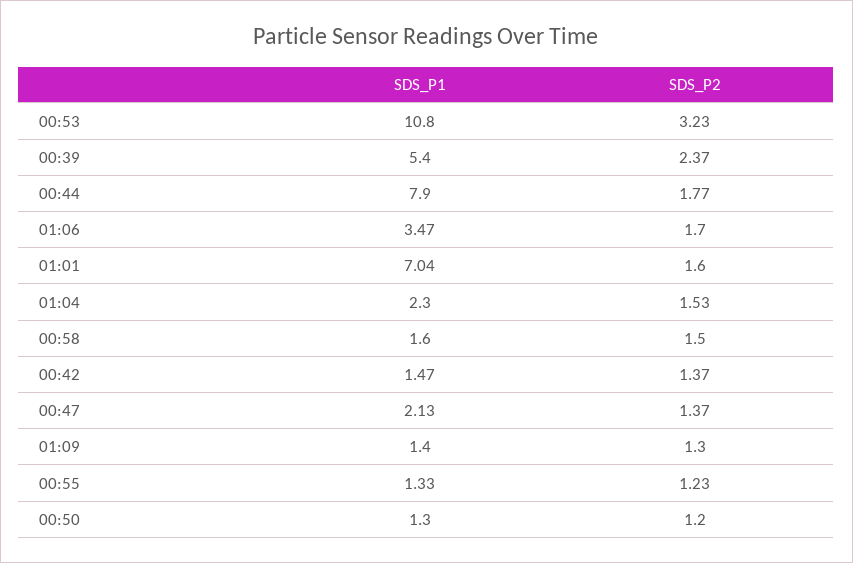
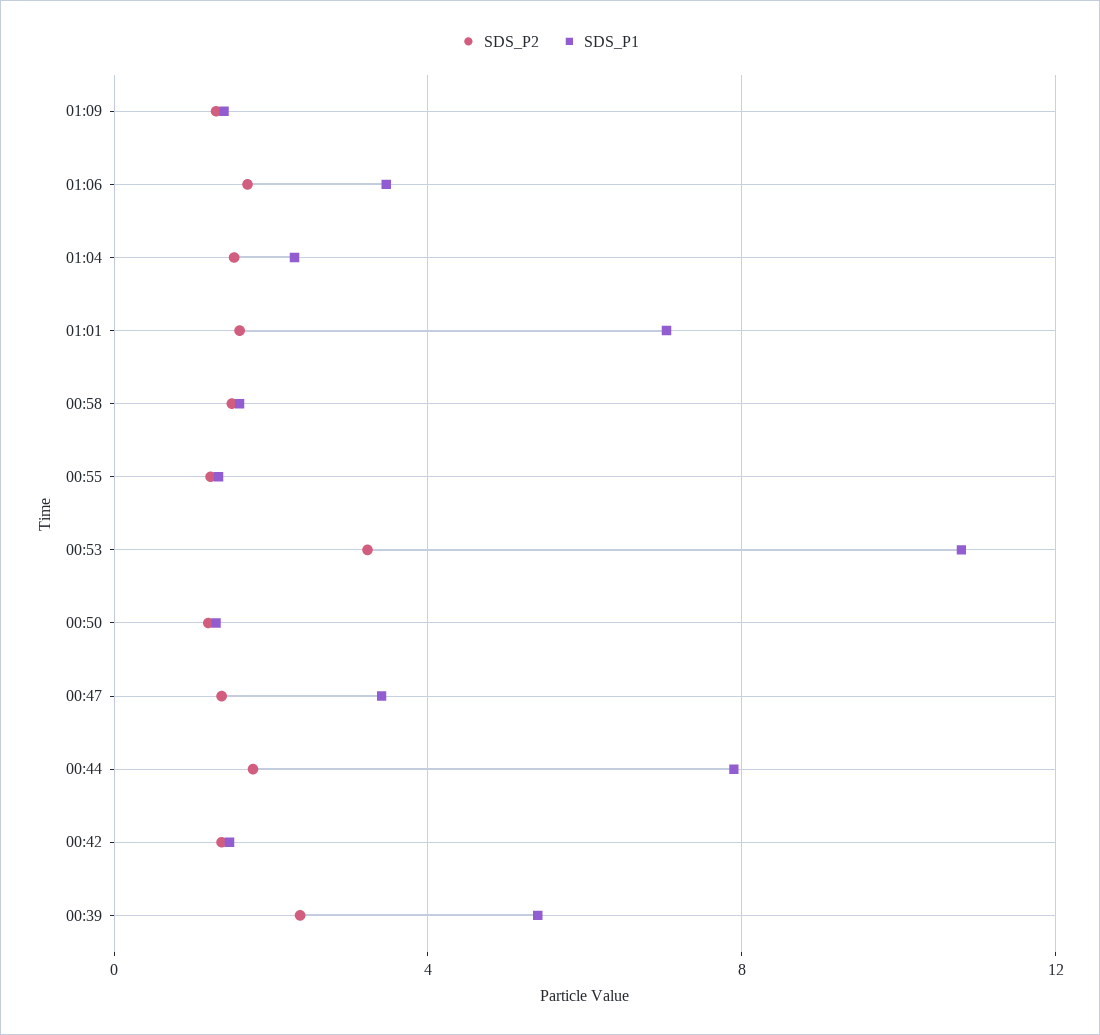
  {
    "SDS_P1": {
      "00:53": 10.8,
      "00:39": 5.4,
      "00:44": 7.9,
      "01:06": 3.47,
      "01:01": 7.04,
      "01:04": 2.3,
      "00:58": 1.6,
      "00:42": 1.47,
-     "00:47": 2.13,
+     "00:47": 3.5,
      "01:09": 1.4,
      "00:55": 1.33,
      "00:50": 1.3
    },
    "SDS_P2": {
      "00:53": 3.23,
      "00:39": 2.37,
      "00:44": 1.77,
      "01:06": 1.7,
      "01:01": 1.6,
      "01:04": 1.53,
      "00:58": 1.5,
      "00:42": 1.37,
      "00:47": 1.37,
      "01:09": 1.3,
      "00:55": 1.23,
      "00:50": 1.2
    }
  }

